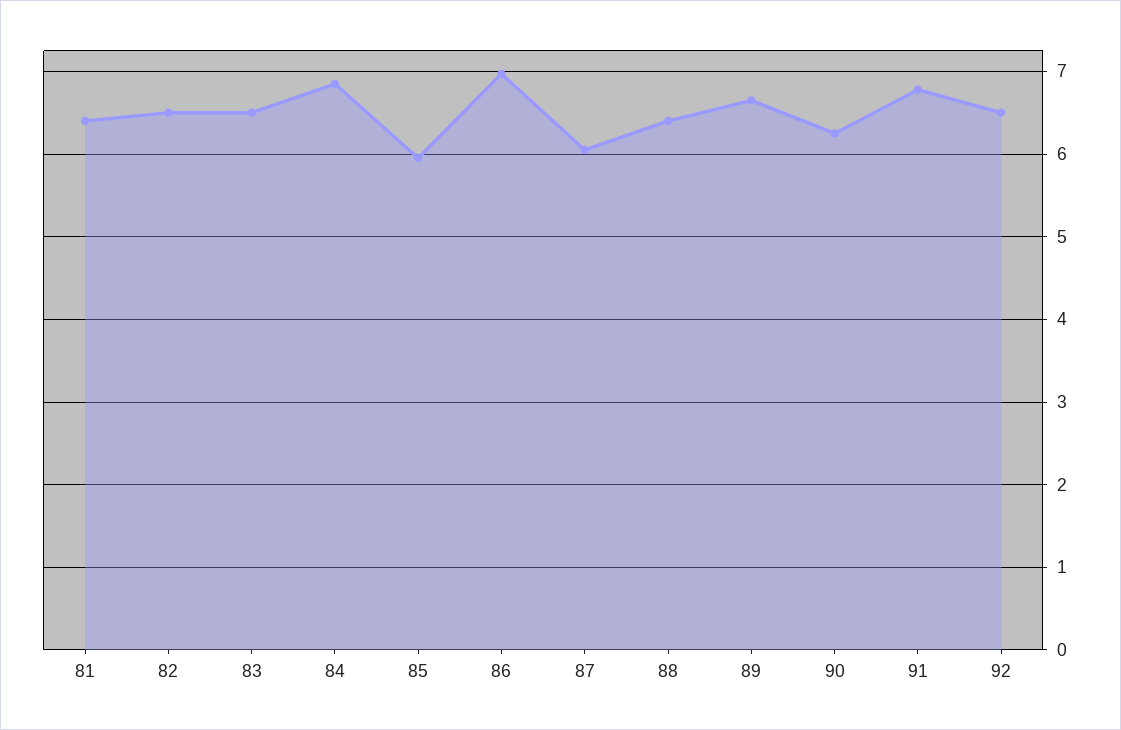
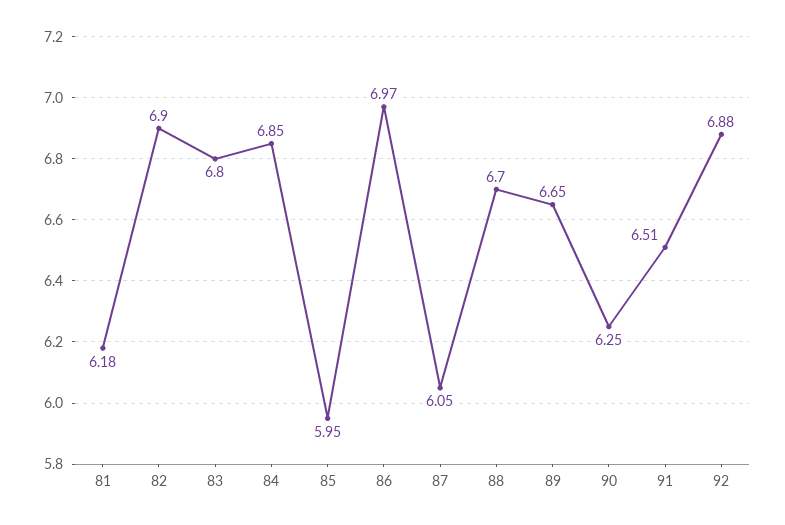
  {
-   "81": 6.4,
+   "81": 6.18,
-   "82": 6.5,
+   "82": 6.9,
-   "83": 6.5,
+   "83": 6.8,
    "84": 6.85,
    "85": 5.95,
    "86": 6.97,
    "87": 6.05,
-   "88": 6.4,
+   "88": 6.7,
    "89": 6.65,
    "90": 6.25,
-   "91": 6.8,
+   "91": 6.51,
-   "92": 6.5
+   "92": 6.88
  }

